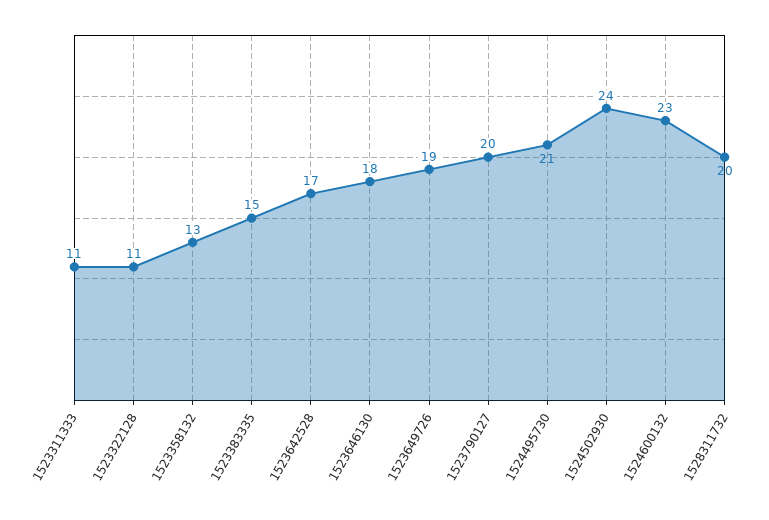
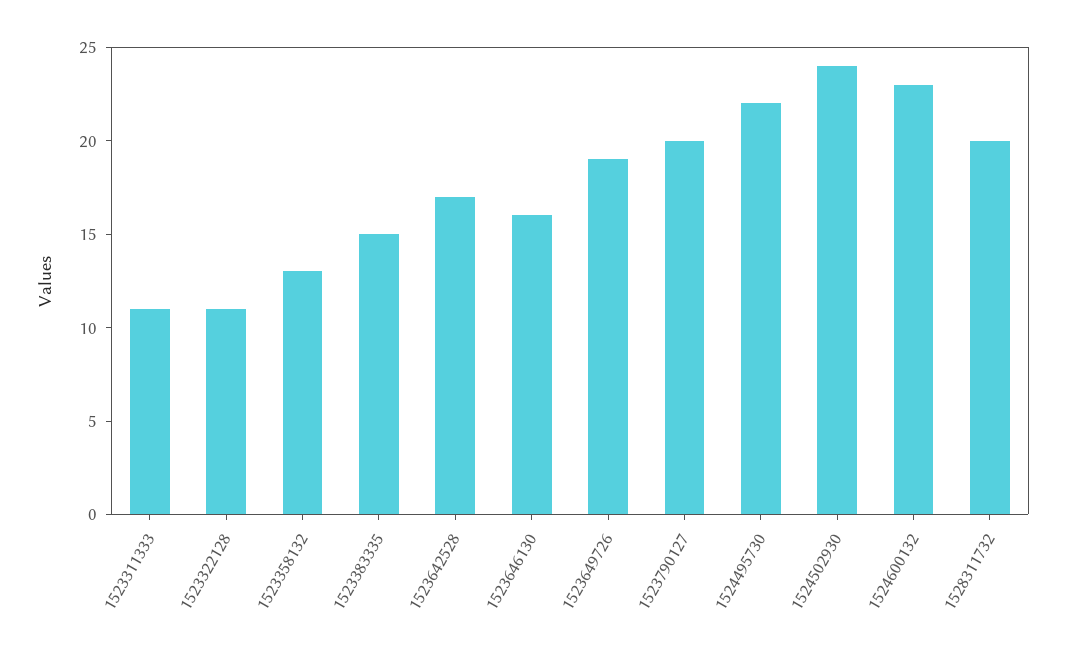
  {
    "1523311333": 11,
    "1523322128": 11,
    "1523358132": 13,
    "1523383335": 15,
    "1523642528": 17,
-   "1523646130": 18,
+   "1523646130": 16,
    "1523649726": 19,
    "1523790127": 20,
-   "1524495730": 21,
+   "1524495730": 22,
    "1524502930": 24,
    "1524600132": 23,
    "1528311732": 20
  }

